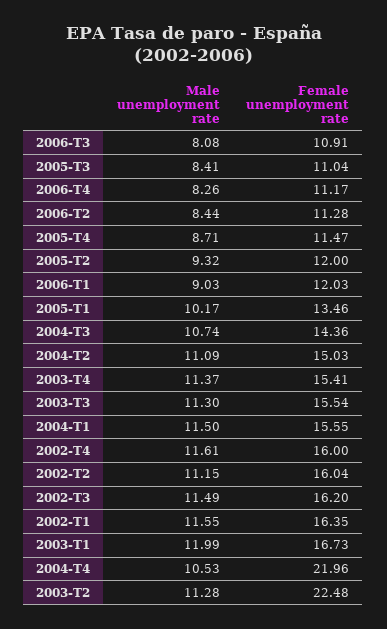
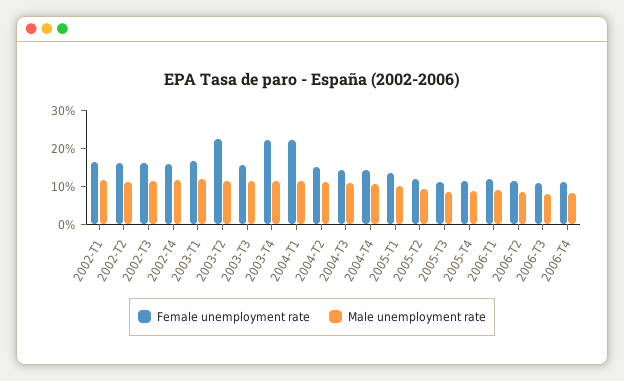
  {
    "Male unemployment rate": {
      "2006-T3": 8.08,
      "2005-T3": 8.41,
      "2006-T4": 8.26,
      "2006-T2": 8.44,
      "2005-T4": 8.71,
      "2005-T2": 9.32,
      "2006-T1": 9.03,
      "2005-T1": 10.17,
      "2004-T3": 10.74,
      "2004-T2": 11.09,
      "2003-T4": 11.37,
      "2003-T3": 11.3,
      "2004-T1": 11.5,
      "2002-T4": 11.61,
      "2002-T2": 11.15,
      "2002-T3": 11.49,
      "2002-T1": 11.55,
      "2003-T1": 11.99,
      "2004-T4": 10.53,
      "2003-T2": 11.28
    },
    "Female unemployment rate": {
      "2006-T3": 10.91,
      "2005-T3": 11.04,
      "2006-T4": 11.17,
      "2006-T2": 11.28,
      "2005-T4": 11.47,
      "2005-T2": 12,
      "2006-T1": 12.03,
      "2005-T1": 13.46,
      "2004-T3": 14.36,
      "2004-T2": 15.03,
-     "2003-T4": 15.41,
+     "2003-T4": 22.5,
      "2003-T3": 15.54,
-     "2004-T1": 15.55,
+     "2004-T1": 22.5,
      "2002-T4": 16,
      "2002-T2": 16.04,
      "2002-T3": 16.2,
      "2002-T1": 16.35,
      "2003-T1": 16.73,
-     "2004-T4": 21.96,
+     "2004-T4": 15,
      "2003-T2": 22.48
    }
  }

